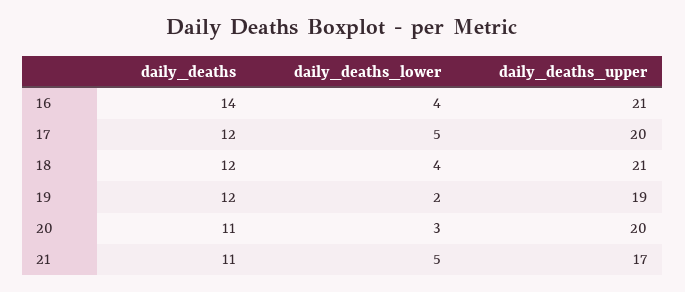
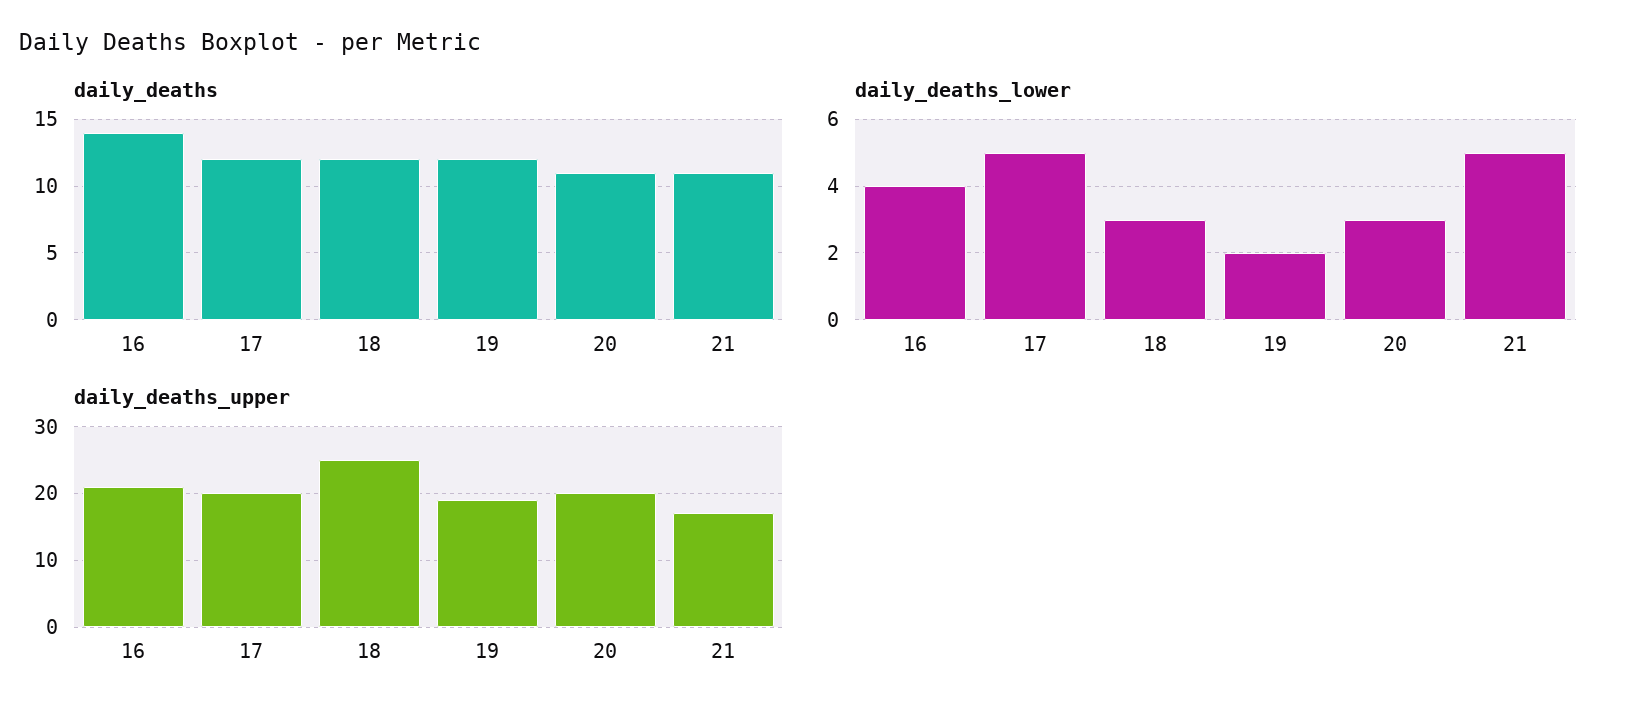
  {
    "daily_deaths": {
      "16": 14,
      "17": 12,
      "18": 12,
      "19": 12,
      "20": 11,
      "21": 11
    },
    "daily_deaths_lower": {
      "16": 4,
      "17": 5,
-     "18": 4,
+     "18": 3,
      "19": 2,
      "20": 3,
      "21": 5
    },
    "daily_deaths_upper": {
      "16": 21,
      "17": 20,
-     "18": 21,
+     "18": 25,
      "19": 19,
      "20": 20,
      "21": 17
    }
  }

